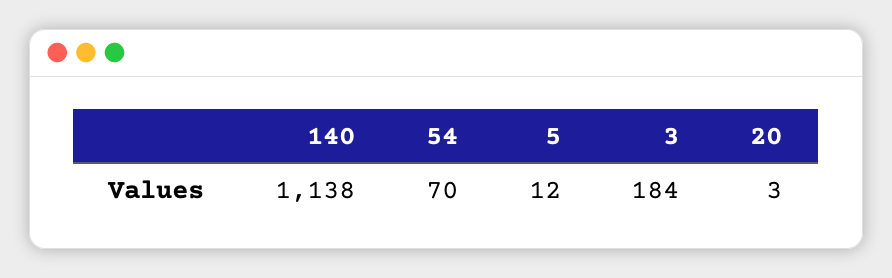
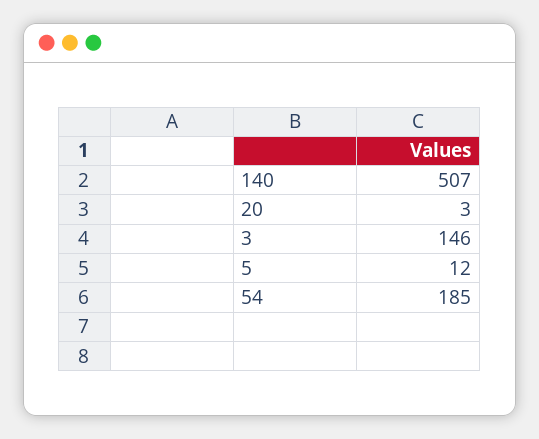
  {
-   "140": 1138,
+   "140": 507,
-   "54": 70,
+   "54": 185,
    "5": 12,
-   "3": 184,
+   "3": 146,
    "20": 3
  }

